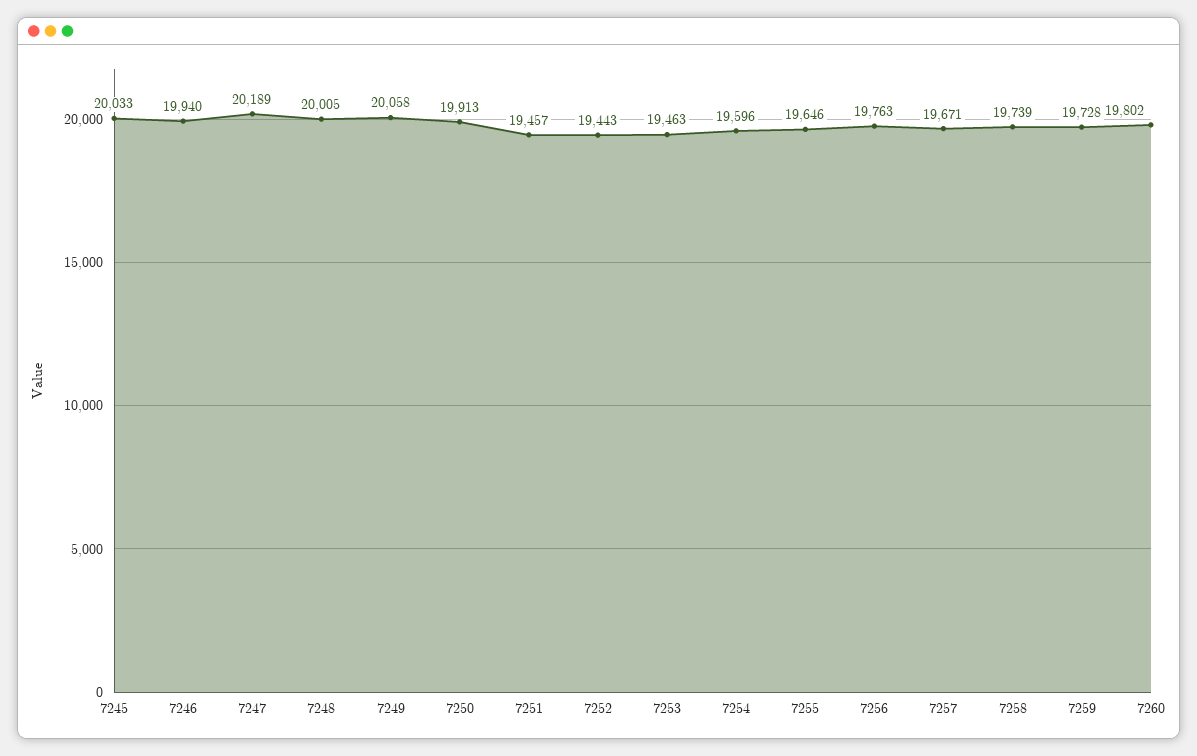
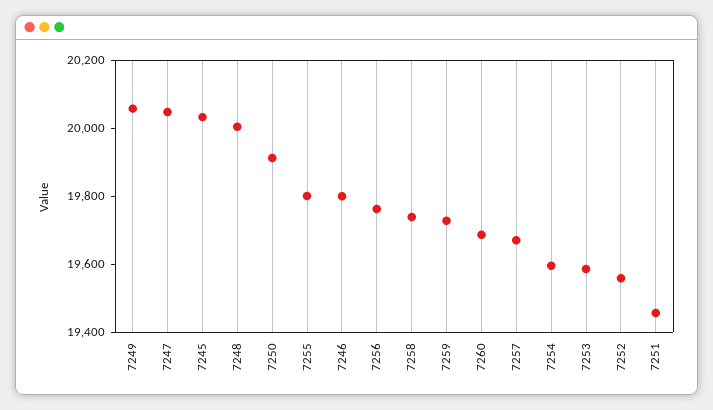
  {
    "7245": 20033,
-   "7246": 19940,
+   "7246": 19800,
-   "7247": 20189,
+   "7247": 20050,
    "7248": 20005,
    "7249": 20058,
    "7250": 19913,
    "7251": 19457,
-   "7252": 19443,
+   "7252": 19550,
-   "7253": 19463,
+   "7253": 19600,
    "7254": 19596,
-   "7255": 19646,
+   "7255": 19800,
    "7256": 19763,
    "7257": 19671,
    "7258": 19739,
    "7259": 19728,
-   "7260": 19802
+   "7260": 19700
  }

